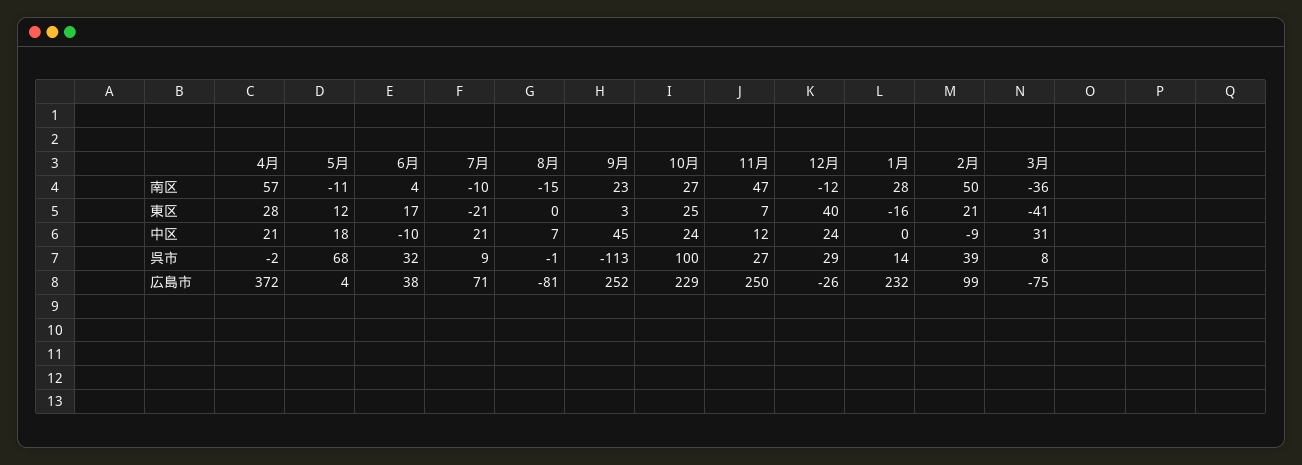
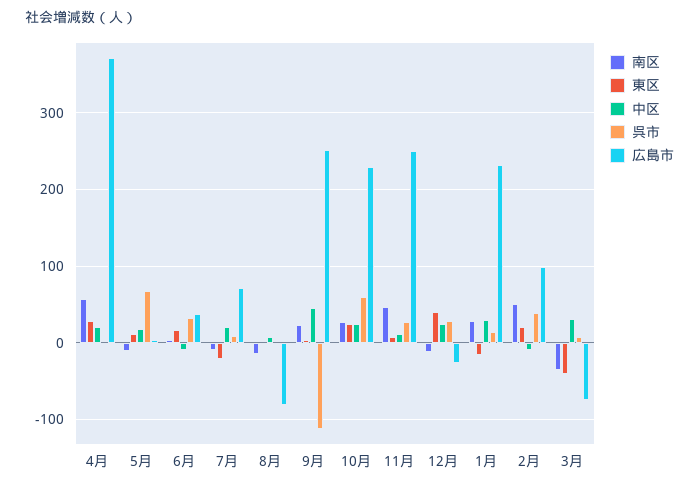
  {
    "南区": {
      "4月": 57,
      "5月": -11,
      "6月": 4,
      "7月": -10,
      "8月": -15,
      "9月": 23,
      "10月": 27,
      "11月": 47,
      "12月": -12,
      "1月": 28,
      "2月": 50,
      "3月": -36
    },
    "東区": {
      "4月": 28,
      "5月": 12,
      "6月": 17,
      "7月": -21,
      "8月": 0,
      "9月": 3,
      "10月": 25,
      "11月": 7,
      "12月": 40,
      "1月": -16,
      "2月": 21,
      "3月": -41
    },
    "中区": {
      "4月": 21,
      "5月": 18,
      "6月": -10,
      "7月": 21,
      "8月": 7,
      "9月": 45,
      "10月": 24,
      "11月": 12,
      "12月": 24,
-     "1月": 0,
+     "1月": 30,
      "2月": -9,
      "3月": 31
    },
    "呉市": {
      "4月": -2,
      "5月": 68,
      "6月": 32,
      "7月": 9,
      "8月": -1,
      "9月": -113,
-     "10月": 100,
+     "10月": 60,
      "11月": 27,
      "12月": 29,
      "1月": 14,
      "2月": 39,
      "3月": 8
    },
    "広島市": {
      "4月": 372,
      "5月": 4,
      "6月": 38,
      "7月": 71,
      "8月": -81,
      "9月": 252,
      "10月": 229,
      "11月": 250,
      "12月": -26,
      "1月": 232,
      "2月": 99,
      "3月": -75
    }
  }

